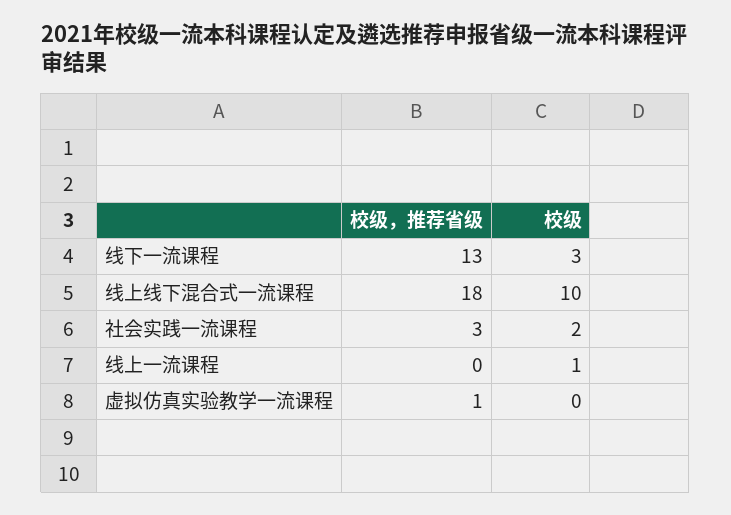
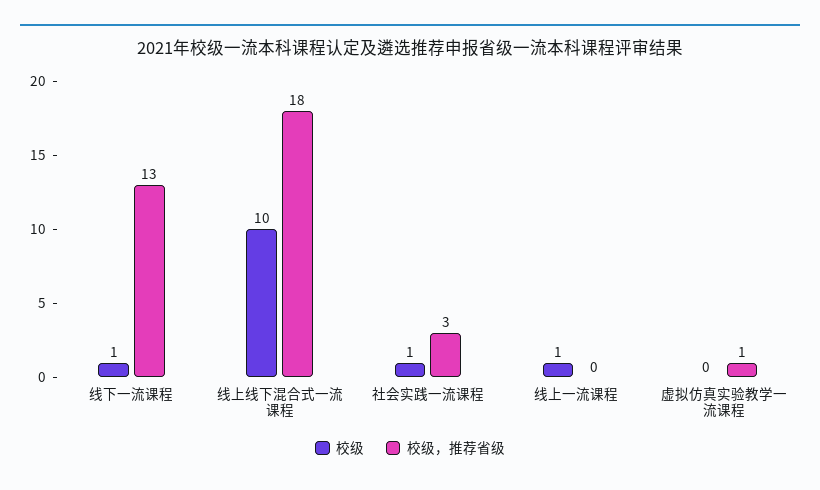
  {
    "校级，推荐省级": {
      "线下一流课程": 13,
      "线上线下混合式一流课程": 18,
      "社会实践一流课程": 3,
      "线上一流课程": 0,
      "虚拟仿真实验教学一流课程": 1
    },
    "校级": {
-     "线下一流课程": 3,
+     "线下一流课程": 1,
      "线上线下混合式一流课程": 10,
-     "社会实践一流课程": 2,
+     "社会实践一流课程": 1,
      "线上一流课程": 1,
      "虚拟仿真实验教学一流课程": 0
    }
  }

